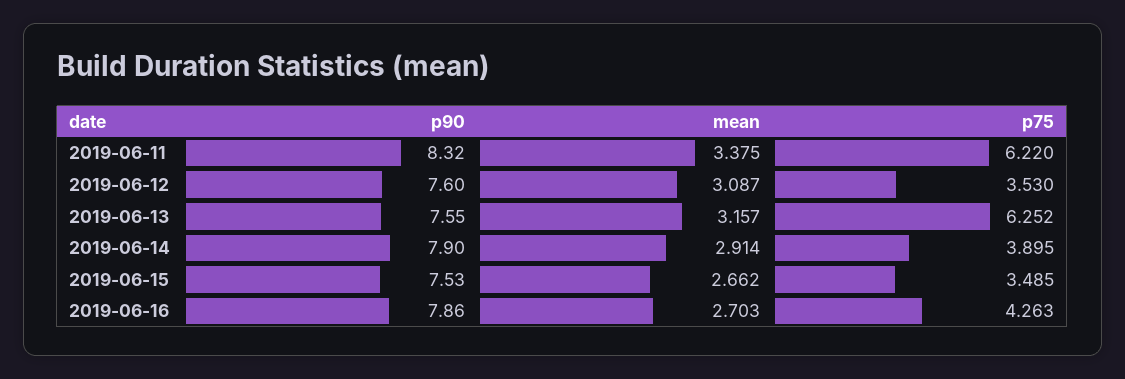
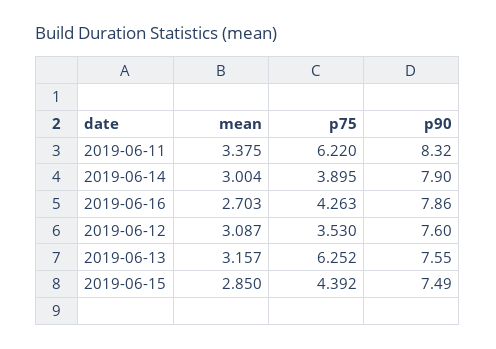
  {
    "p90": {
      "2019-06-11": 8.32,
      "2019-06-12": 7.6,
      "2019-06-13": 7.55,
      "2019-06-14": 7.9,
-     "2019-06-15": 7.53,
+     "2019-06-15": 7.49,
      "2019-06-16": 7.86
    },
    "mean": {
      "2019-06-11": 3.375,
      "2019-06-12": 3.087,
      "2019-06-13": 3.157,
-     "2019-06-14": 2.914,
+     "2019-06-14": 3.004,
-     "2019-06-15": 2.662,
+     "2019-06-15": 2.85,
      "2019-06-16": 2.703
    },
    "p75": {
      "2019-06-11": 6.22,
      "2019-06-12": 3.53,
      "2019-06-13": 6.252,
      "2019-06-14": 3.895,
-     "2019-06-15": 3.485,
+     "2019-06-15": 4.392,
      "2019-06-16": 4.263
    }
  }

